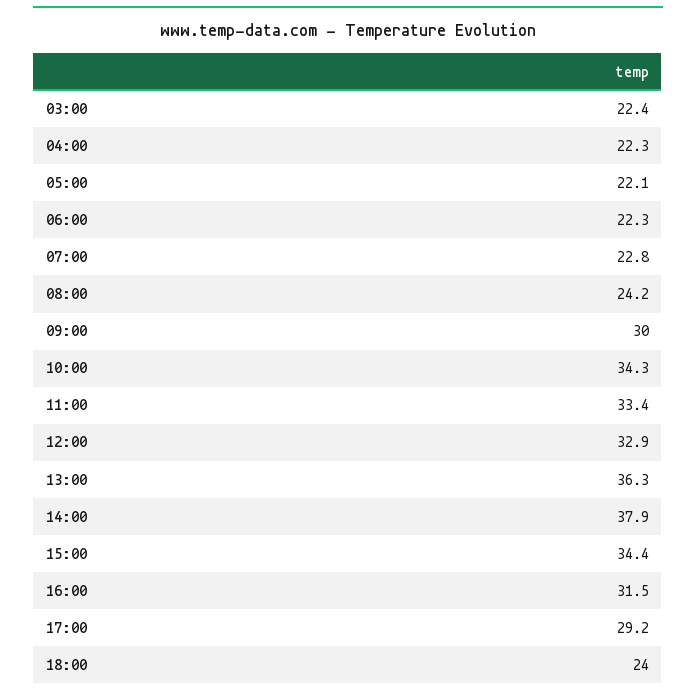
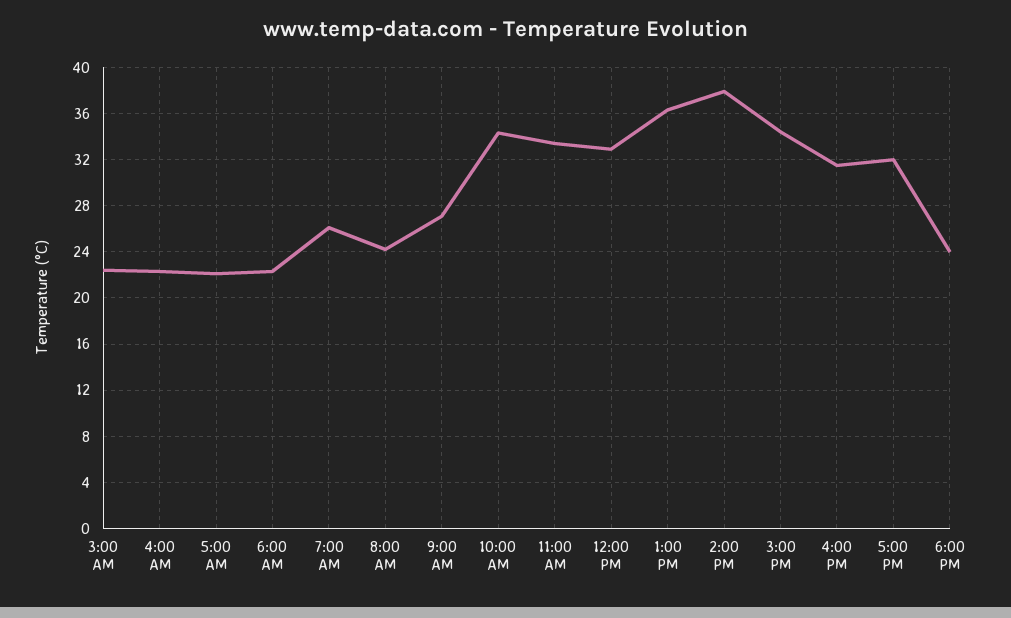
  {
    "03:00": 22.4,
    "04:00": 22.3,
    "05:00": 22.1,
    "06:00": 22.3,
-   "07:00": 22.8,
+   "07:00": 26,
    "08:00": 24.2,
-   "09:00": 30,
+   "09:00": 27,
    "10:00": 34.3,
    "11:00": 33.4,
    "12:00": 32.9,
    "13:00": 36.3,
    "14:00": 37.9,
    "15:00": 34.4,
    "16:00": 31.5,
-   "17:00": 29.2,
+   "17:00": 32,
    "18:00": 24
  }

